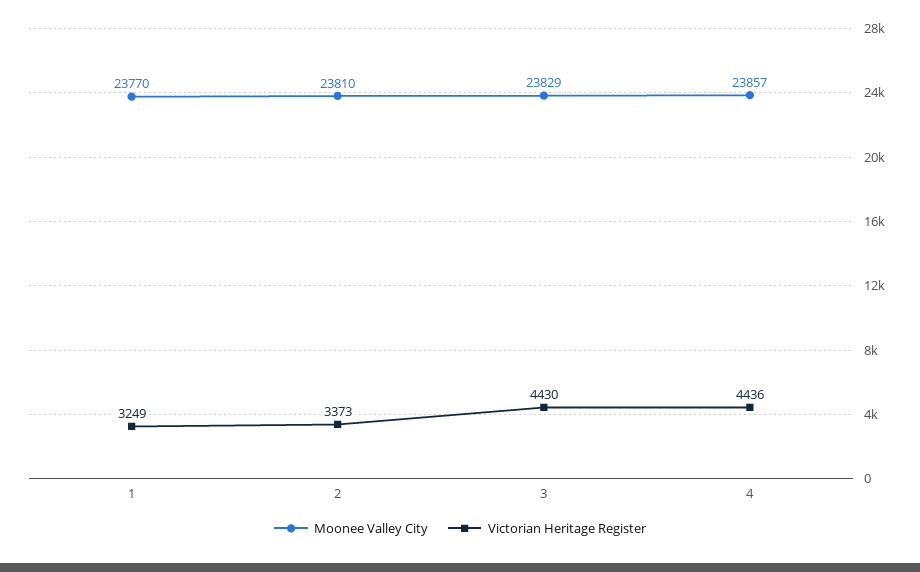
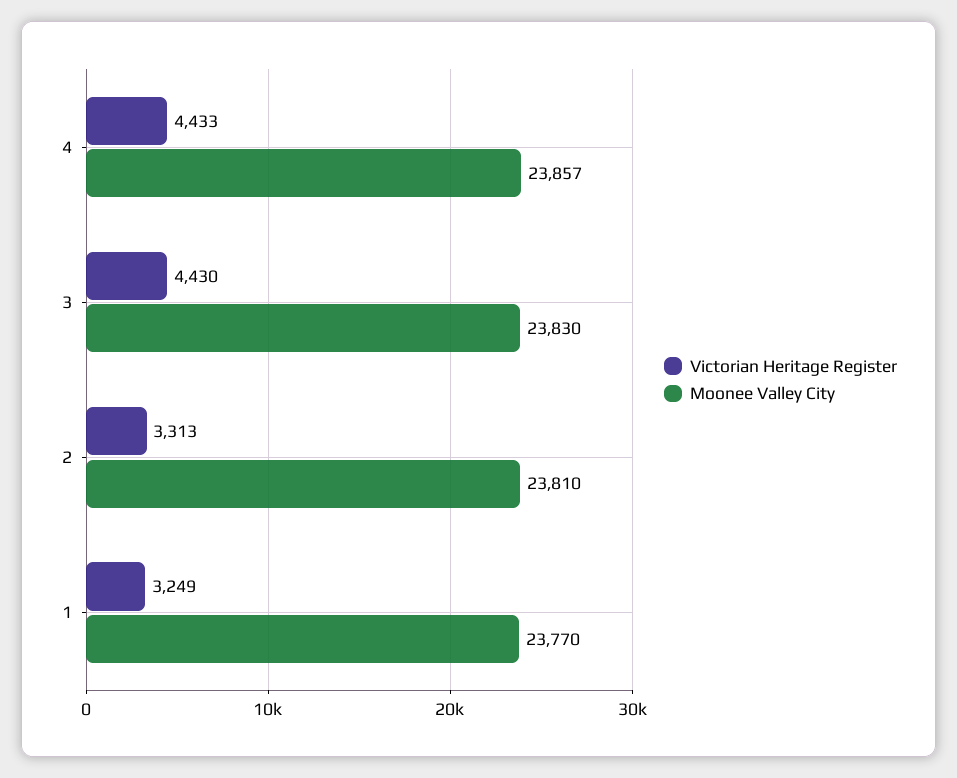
  {
    "Moonee Valley City": {
      "1": 23770,
      "2": 23810,
-     "3": 23829,
+     "3": 23830,
      "4": 23857
    },
    "Victorian Heritage Register": {
      "1": 3249,
-     "2": 3373,
+     "2": 3313,
      "3": 4430,
-     "4": 4436
+     "4": 4433
    }
  }

